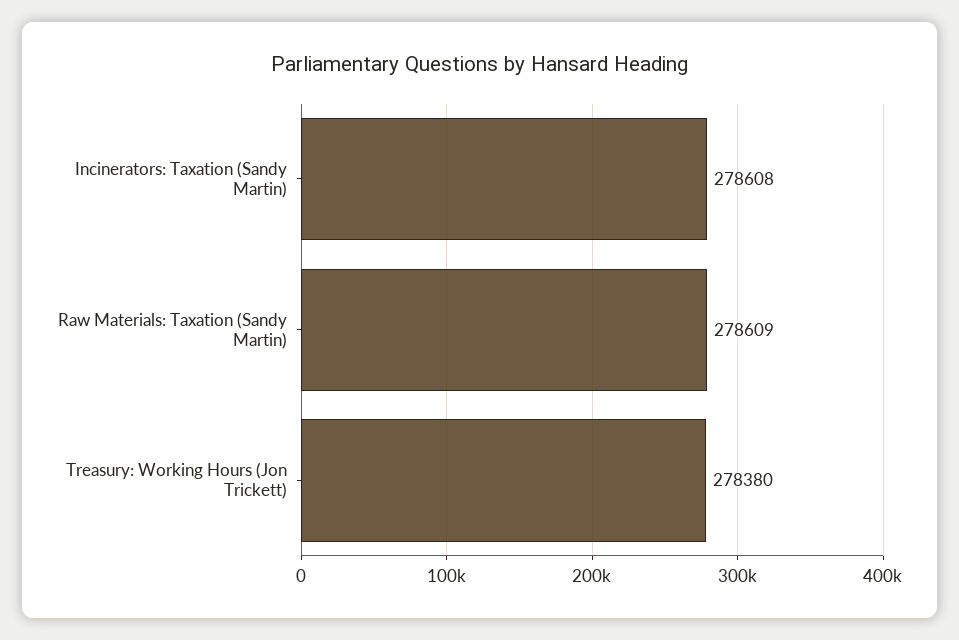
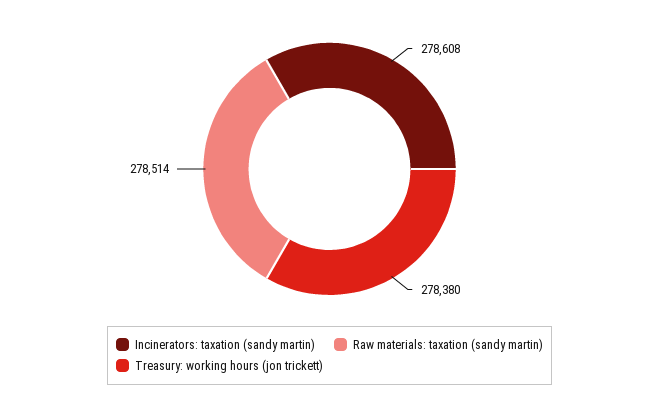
  {
    "Incinerators: Taxation (Sandy Martin)": 278608,
-   "Raw Materials: Taxation (Sandy Martin)": 278609,
+   "Raw Materials: Taxation (Sandy Martin)": 278514,
    "Treasury: Working Hours (Jon Trickett)": 278380
  }

